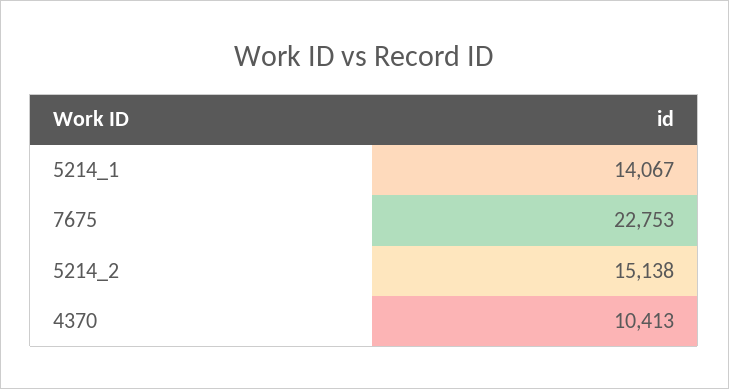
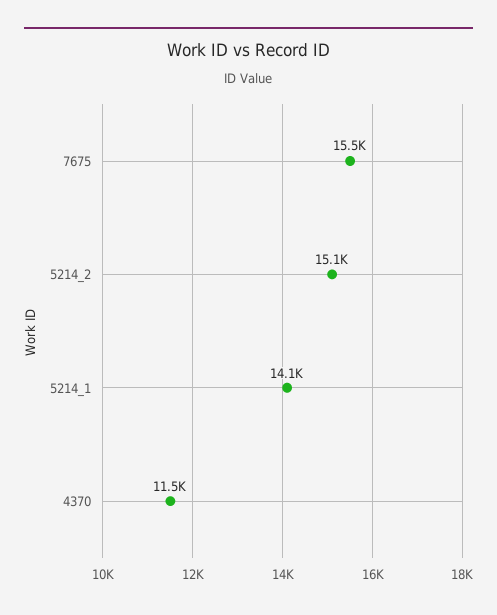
  {
    "5214_1": 14067,
-   "7675": 22753,
+   "7675": 15500,
    "5214_2": 15138,
-   "4370": 10413
+   "4370": 11500
  }

